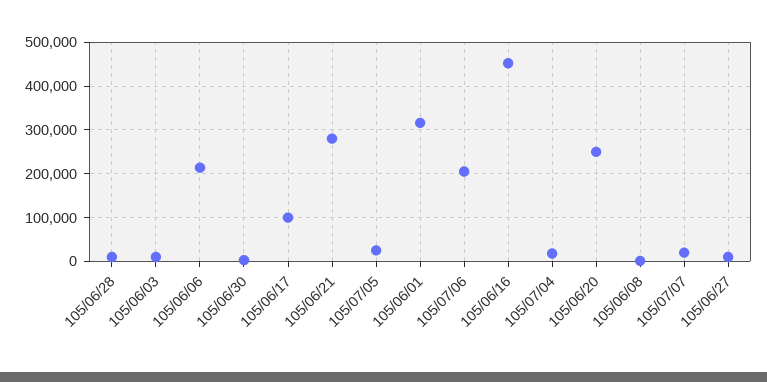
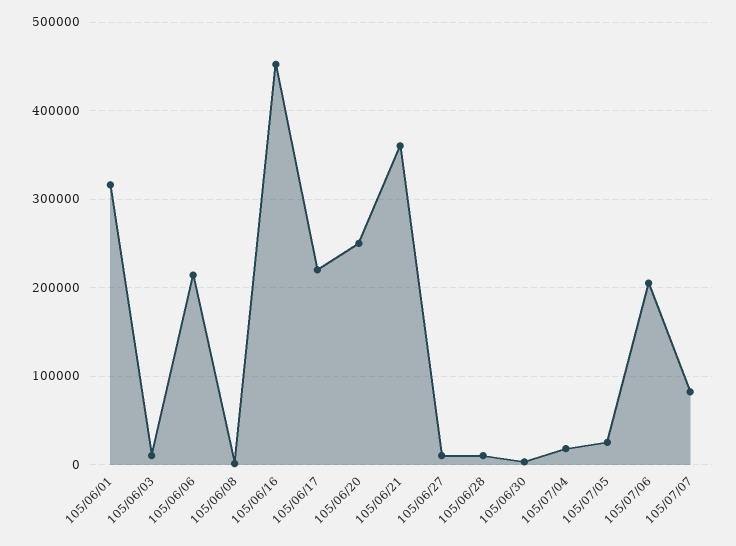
  {
    "105/06/28": 10000,
    "105/06/03": 10000,
    "105/06/06": 210000,
    "105/06/30": 0,
-   "105/06/17": 100000,
+   "105/06/17": 220000,
-   "105/06/21": 280000,
+   "105/06/21": 360000,
    "105/07/05": 30000,
    "105/06/01": 320000,
    "105/07/06": 210000,
    "105/06/16": 450000,
    "105/07/04": 20000,
    "105/06/20": 250000,
    "105/06/08": 0,
-   "105/07/07": 20000,
+   "105/07/07": 80000,
    "105/06/27": 10000
  }

